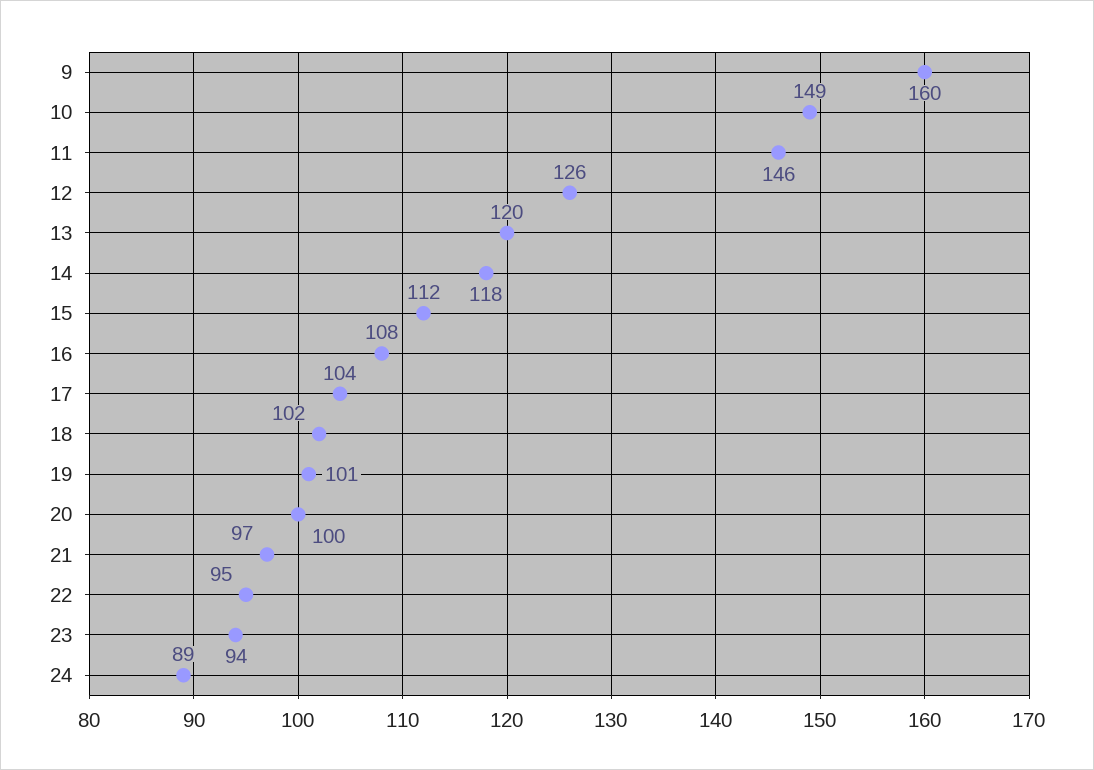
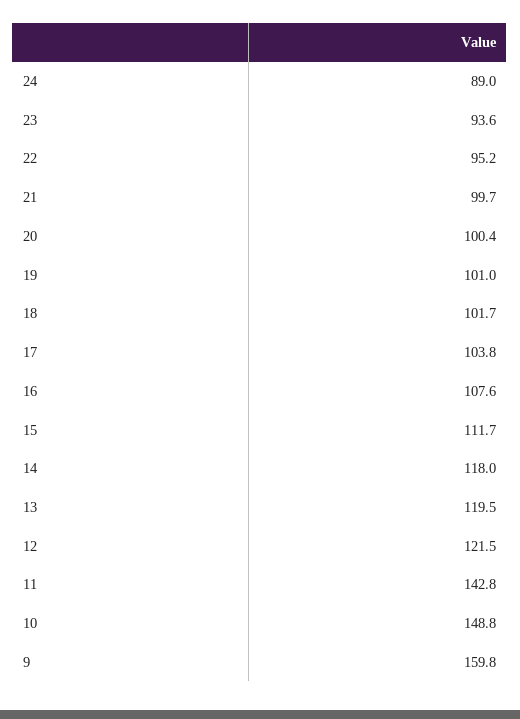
  {
    "9": 159.8,
    "10": 148.8,
-   "11": 146,
+   "11": 142.8,
-   "12": 126,
+   "12": 121.5,
    "13": 119.5,
    "14": 118,
    "15": 111.7,
    "16": 107.6,
    "17": 103.8,
    "18": 101.7,
    "19": 101,
    "20": 100.4,
-   "21": 97,
+   "21": 99.7,
    "22": 95.2,
    "23": 93.6,
    "24": 89
  }

